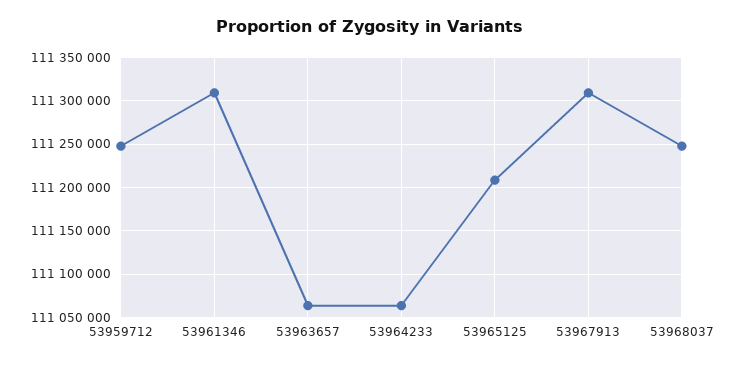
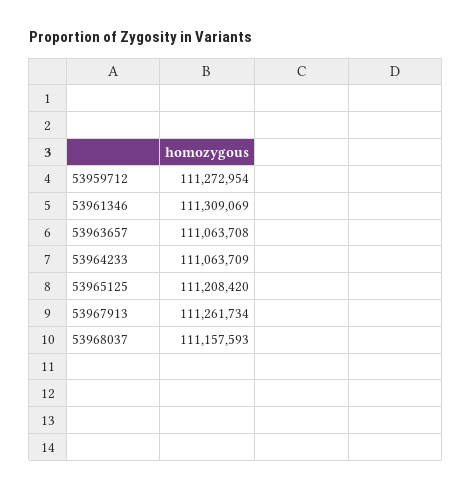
  {
-   "53959712": 111250000,
+   "53959712": 111272954,
    "53961346": 111309069,
    "53963657": 111063708,
    "53964233": 111063709,
    "53965125": 111208420,
-   "53967913": 111310000,
+   "53967913": 111261734,
-   "53968037": 111250000
+   "53968037": 111157593
  }

